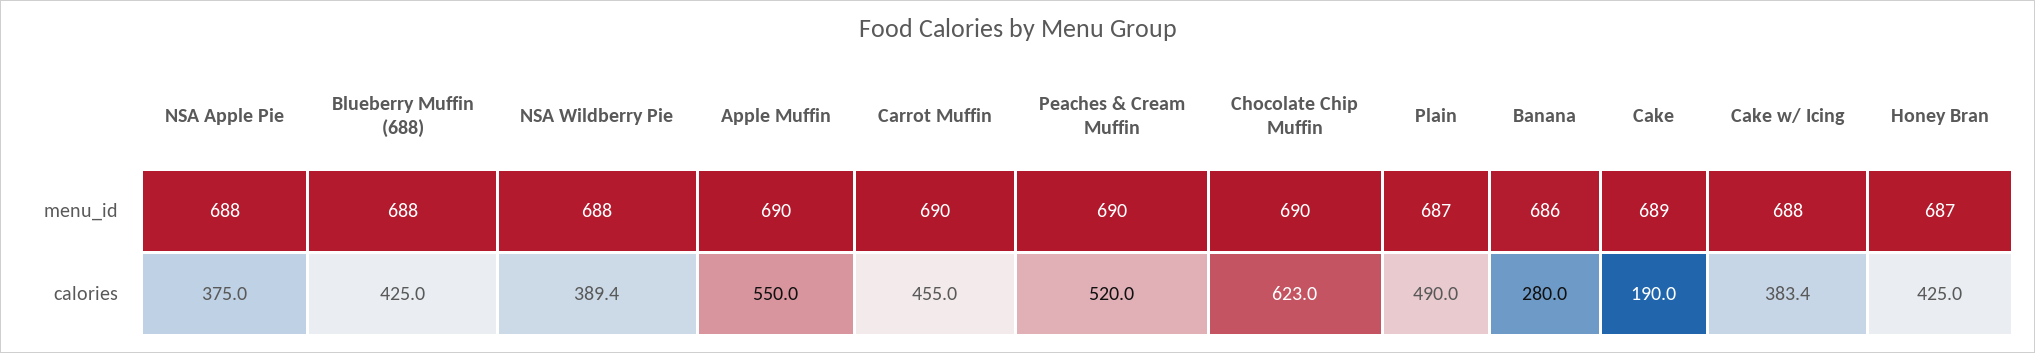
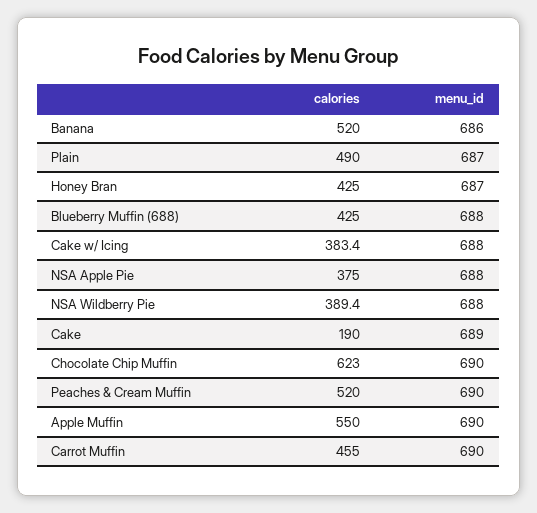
  {
    "NSA Apple Pie": {
      "menu_id": 688,
      "calories": 375
    },
    "Blueberry Muffin (688)": {
      "menu_id": 688,
      "calories": 425
    },
    "NSA Wildberry Pie": {
      "menu_id": 688,
      "calories": 389.4
    },
    "Apple Muffin": {
      "menu_id": 690,
      "calories": 550
    },
    "Carrot Muffin": {
      "menu_id": 690,
      "calories": 455
    },
    "Peaches & Cream Muffin": {
      "menu_id": 690,
      "calories": 520
    },
    "Chocolate Chip Muffin": {
      "menu_id": 690,
      "calories": 623
    },
    "Plain": {
      "menu_id": 687,
      "calories": 490
    },
    "Banana": {
      "menu_id": 686,
-     "calories": 280
+     "calories": 520
    },
    "Cake": {
      "menu_id": 689,
      "calories": 190
    },
    "Cake w/ Icing": {
      "menu_id": 688,
      "calories": 383.4
    },
    "Honey Bran": {
      "menu_id": 687,
      "calories": 425
    }
  }

